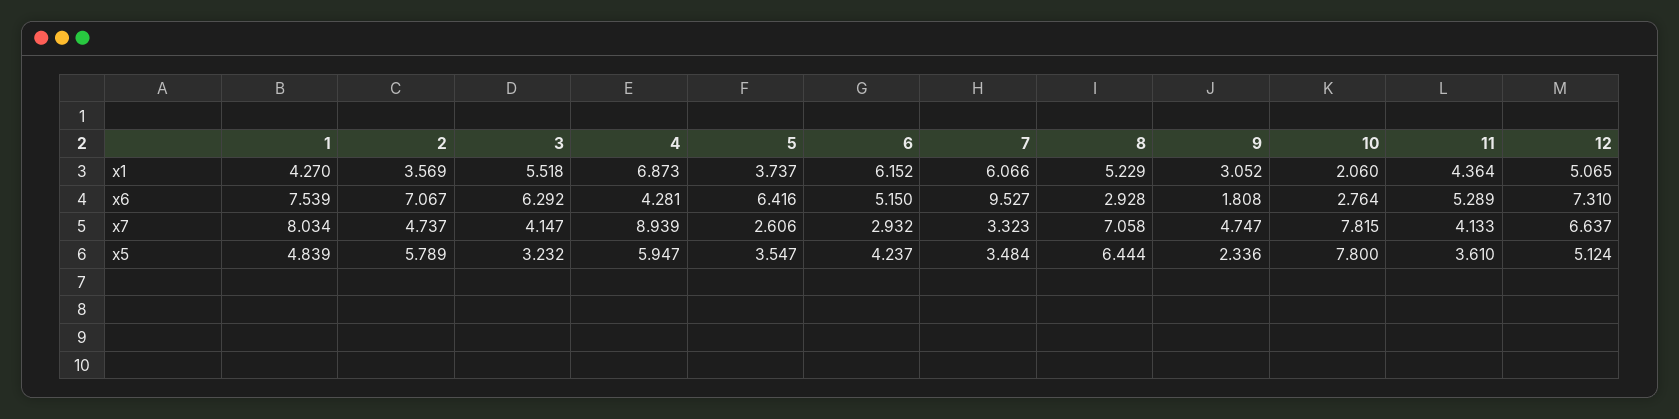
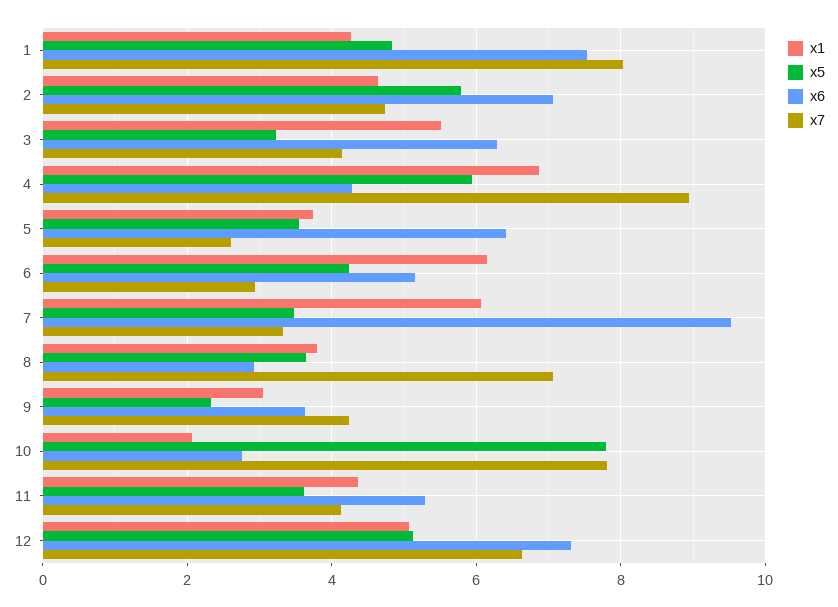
  {
    "x1": {
      "1": 4.27,
-     "2": 3.569,
+     "2": 4.6,
      "3": 5.518,
      "4": 6.873,
      "5": 3.737,
      "6": 6.152,
      "7": 6.066,
-     "8": 5.229,
+     "8": 3.8,
      "9": 3.052,
      "10": 2.06,
      "11": 4.364,
      "12": 5.065
    },
    "x6": {
      "1": 7.539,
      "2": 7.067,
      "3": 6.292,
      "4": 4.281,
      "5": 6.416,
      "6": 5.15,
      "7": 9.527,
      "8": 2.928,
-     "9": 1.808,
+     "9": 3.6,
      "10": 2.764,
      "11": 5.289,
      "12": 7.31
    },
    "x7": {
      "1": 8.034,
      "2": 4.737,
      "3": 4.147,
      "4": 8.939,
      "5": 2.606,
      "6": 2.932,
      "7": 3.323,
      "8": 7.058,
-     "9": 4.747,
+     "9": 4.2,
      "10": 7.815,
      "11": 4.133,
      "12": 6.637
    },
    "x5": {
      "1": 4.839,
      "2": 5.789,
      "3": 3.232,
      "4": 5.947,
      "5": 3.547,
      "6": 4.237,
      "7": 3.484,
-     "8": 6.444,
+     "8": 3.6,
      "9": 2.336,
      "10": 7.8,
      "11": 3.61,
      "12": 5.124
    }
  }

